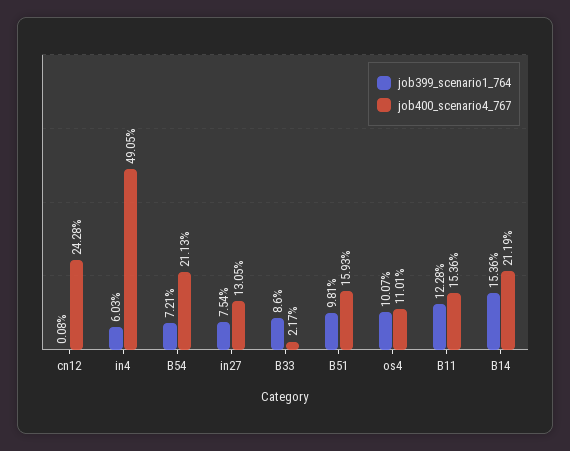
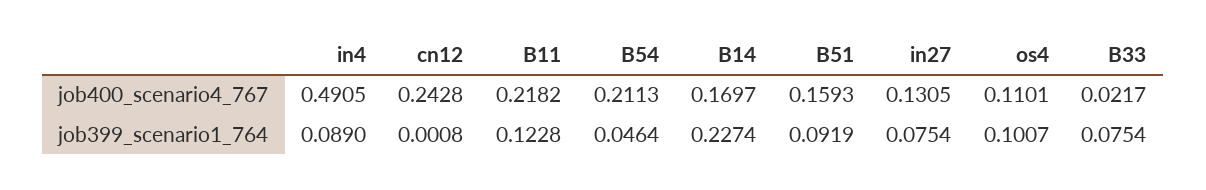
  {
    "job399_scenario1_764": {
      "cn12": 0.0008,
-     "in4": 0.0603,
+     "in4": 0.089,
-     "B54": 0.0721,
+     "B54": 0.0464,
      "in27": 0.0754,
-     "B33": 0.086,
+     "B33": 0.0754,
-     "B51": 0.0981,
+     "B51": 0.0919,
      "os4": 0.1007,
      "B11": 0.1228,
-     "B14": 0.1536
+     "B14": 0.2274
    },
    "job400_scenario4_767": {
      "cn12": 0.2428,
      "in4": 0.4905,
      "B54": 0.2113,
      "in27": 0.1305,
      "B33": 0.0217,
      "B51": 0.1593,
      "os4": 0.1101,
-     "B11": 0.1536,
+     "B11": 0.2182,
-     "B14": 0.2119
+     "B14": 0.1697
    }
  }

